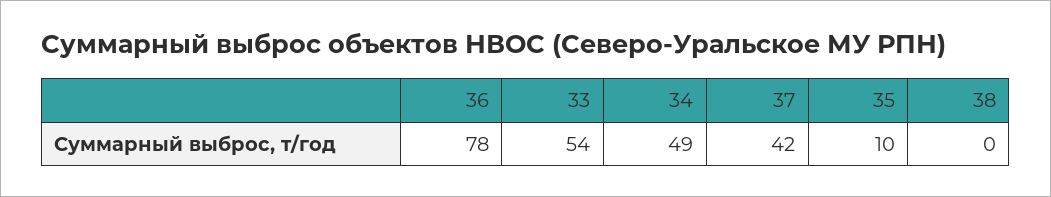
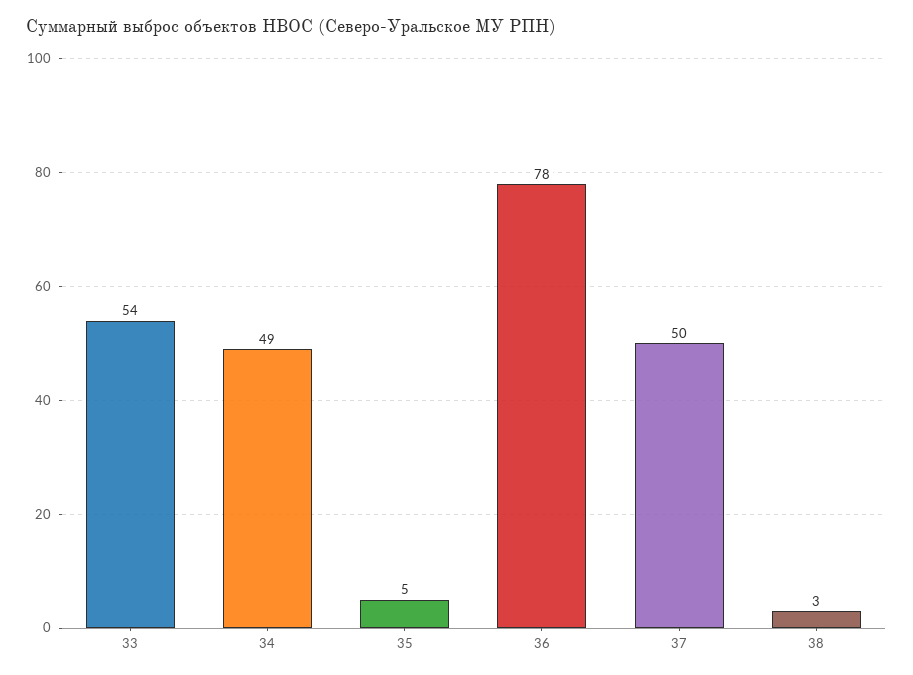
  {
    "36": 78,
    "33": 54,
    "34": 49,
-   "37": 42,
+   "37": 50,
-   "35": 10,
+   "35": 5,
-   "38": 0
+   "38": 3
  }

